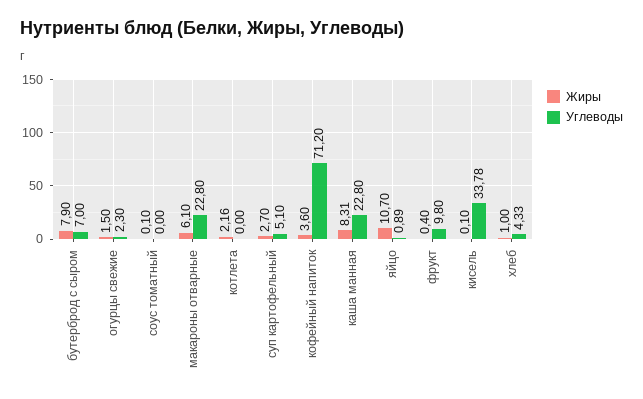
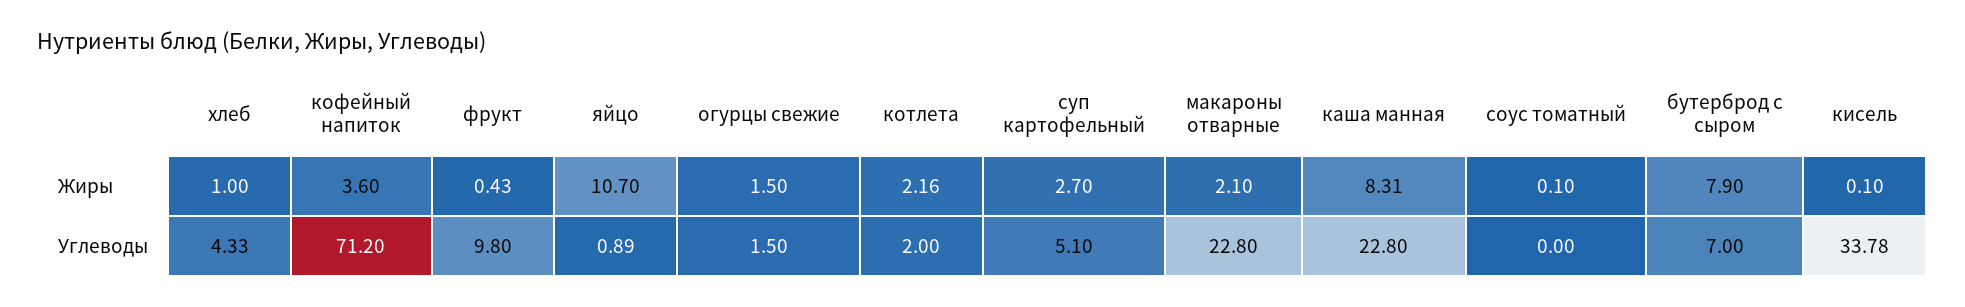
  {
    "Жиры": {
      "бутерброд с сыром": 7.9,
      "огурцы свежие": 1.5,
      "соус томатный": 0.1,
-     "макароны отварные": 6.1,
+     "макароны отварные": 2.1,
      "котлета": 2.16,
      "суп картофельный": 2.7,
      "кофейный напиток": 3.6,
      "каша манная": 8.31,
      "яйцо": 10.7,
-     "фрукт": 0.4,
+     "фрукт": 0.43,
      "кисель": 0.1,
      "хлеб": 1
    },
    "Углеводы": {
      "бутерброд с сыром": 7,
-     "огурцы свежие": 2.3,
+     "огурцы свежие": 1.5,
      "соус томатный": 0,
      "макароны отварные": 22.8,
-     "котлета": 0,
+     "котлета": 2,
      "суп картофельный": 5.1,
      "кофейный напиток": 71.2,
      "каша манная": 22.8,
      "яйцо": 0.89,
      "фрукт": 9.8,
      "кисель": 33.78,
      "хлеб": 4.33
    }
  }

